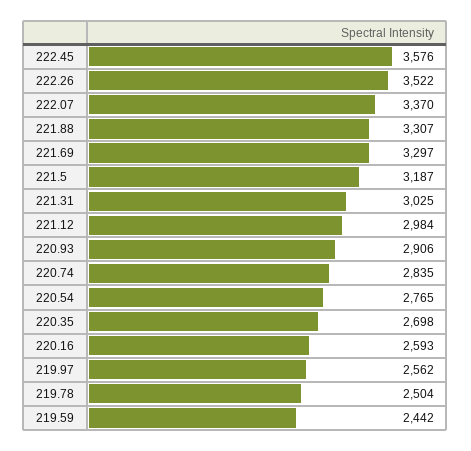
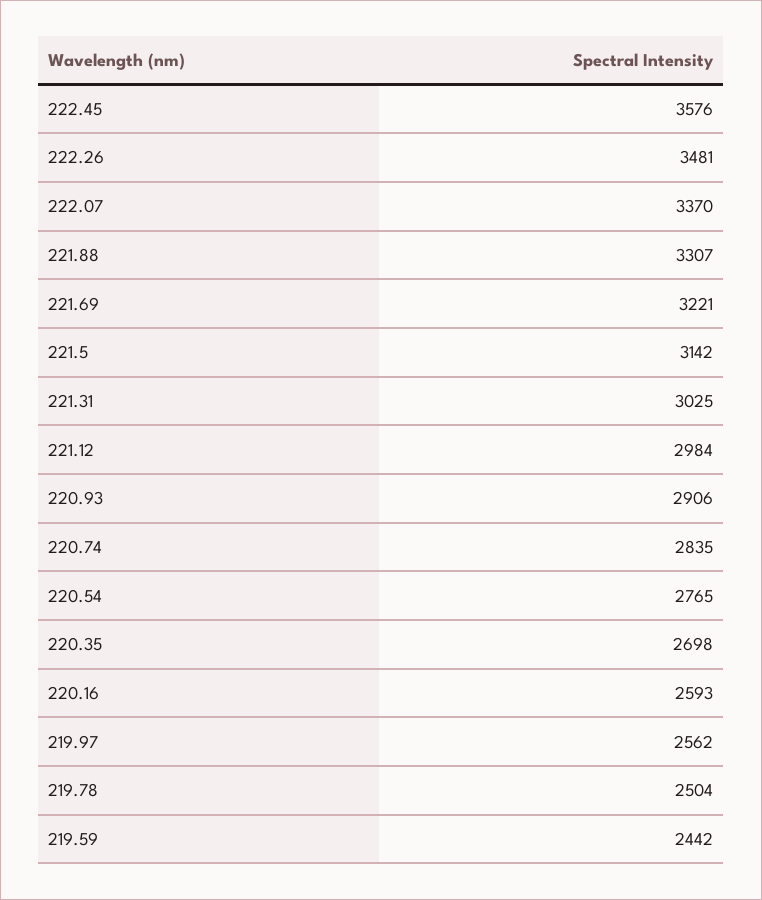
  {
    "222.45": 3576,
-   "222.26": 3522,
+   "222.26": 3481,
    "222.07": 3370,
    "221.88": 3307,
-   "221.69": 3297,
+   "221.69": 3221,
-   "221.5": 3187,
+   "221.5": 3142,
    "221.31": 3025,
    "221.12": 2984,
    "220.93": 2906,
    "220.74": 2835,
    "220.54": 2765,
    "220.35": 2698,
    "220.16": 2593,
    "219.97": 2562,
    "219.78": 2504,
    "219.59": 2442
  }

